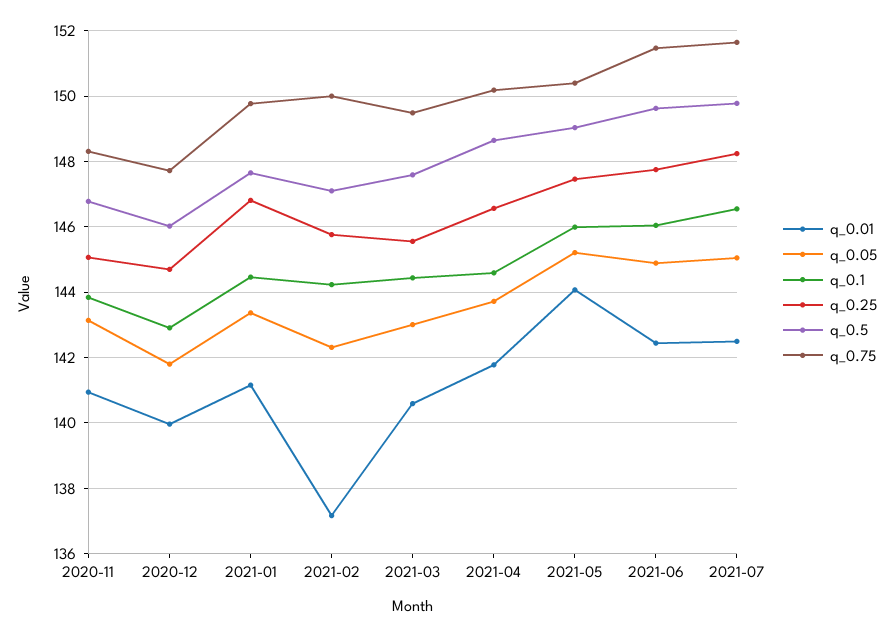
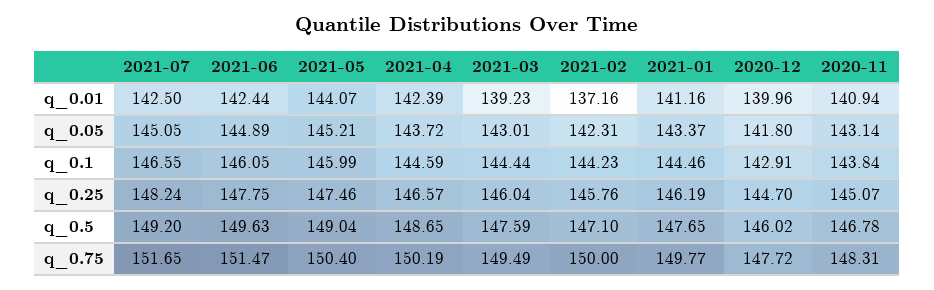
  {
    "q_0.01": {
      "2020-11": 140.94,
      "2020-12": 139.96,
      "2021-01": 141.16,
      "2021-02": 137.16,
-     "2021-03": 140.6,
+     "2021-03": 139.23,
-     "2021-04": 141.8,
+     "2021-04": 142.39,
      "2021-05": 144.07,
      "2021-06": 142.44,
      "2021-07": 142.5
    },
    "q_0.05": {
      "2020-11": 143.14,
      "2020-12": 141.8,
      "2021-01": 143.37,
      "2021-02": 142.31,
      "2021-03": 143.01,
      "2021-04": 143.72,
      "2021-05": 145.21,
      "2021-06": 144.89,
      "2021-07": 145.05
    },
    "q_0.1": {
      "2020-11": 143.84,
      "2020-12": 142.91,
      "2021-01": 144.46,
      "2021-02": 144.23,
      "2021-03": 144.44,
      "2021-04": 144.59,
      "2021-05": 145.99,
      "2021-06": 146.05,
      "2021-07": 146.55
    },
    "q_0.25": {
      "2020-11": 145.07,
      "2020-12": 144.7,
-     "2021-01": 146.8,
+     "2021-01": 146.19,
      "2021-02": 145.76,
-     "2021-03": 145.6,
+     "2021-03": 146.04,
      "2021-04": 146.57,
      "2021-05": 147.46,
      "2021-06": 147.75,
      "2021-07": 148.24
    },
    "q_0.5": {
      "2020-11": 146.78,
      "2020-12": 146.02,
      "2021-01": 147.65,
      "2021-02": 147.1,
      "2021-03": 147.59,
      "2021-04": 148.65,
      "2021-05": 149.04,
      "2021-06": 149.63,
-     "2021-07": 149.8
+     "2021-07": 149.2
    },
    "q_0.75": {
      "2020-11": 148.31,
      "2020-12": 147.72,
      "2021-01": 149.77,
      "2021-02": 150,
      "2021-03": 149.49,
      "2021-04": 150.19,
      "2021-05": 150.4,
      "2021-06": 151.47,
      "2021-07": 151.65
    }
  }

